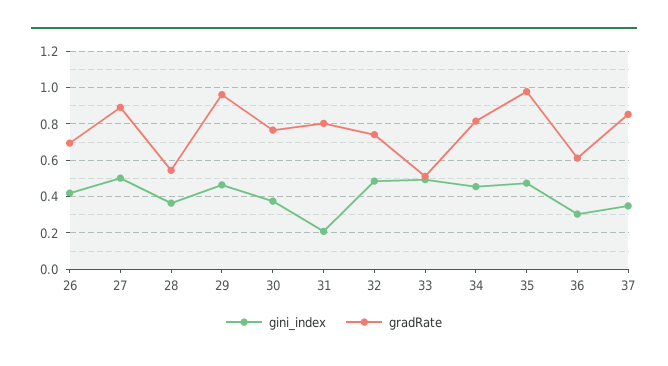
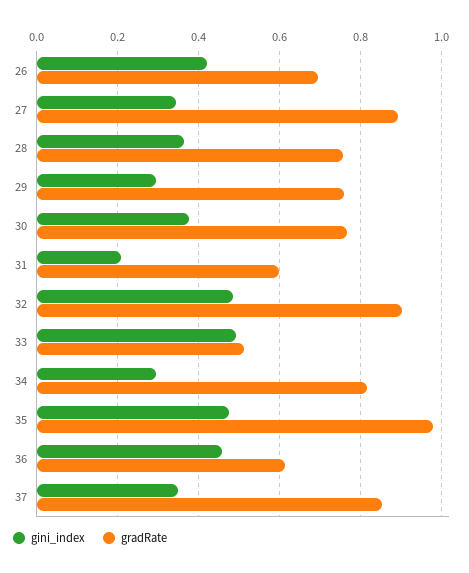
  {
    "gini_index": {
      "26": 0.42,
-     "27": 0.5,
+     "27": 0.34,
      "28": 0.36,
-     "29": 0.45,
+     "29": 0.3,
      "30": 0.38,
      "31": 0.2,
      "32": 0.48,
      "33": 0.5,
-     "34": 0.45,
+     "34": 0.3,
      "35": 0.48,
-     "36": 0.3,
+     "36": 0.46,
      "37": 0.34
    },
    "gradRate": {
      "26": 0.7,
      "27": 0.9,
-     "28": 0.55,
+     "28": 0.76,
-     "29": 0.95,
+     "29": 0.76,
      "30": 0.76,
-     "31": 0.8,
+     "31": 0.6,
-     "32": 0.75,
+     "32": 0.9,
      "33": 0.52,
      "34": 0.82,
      "35": 0.98,
      "36": 0.62,
      "37": 0.86
    }
  }

